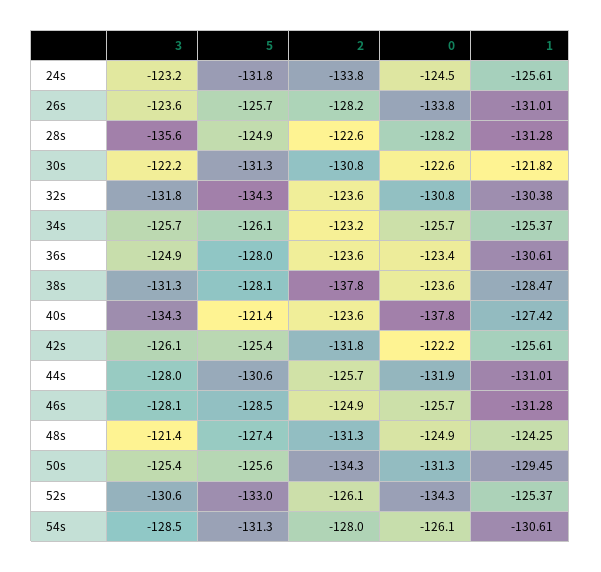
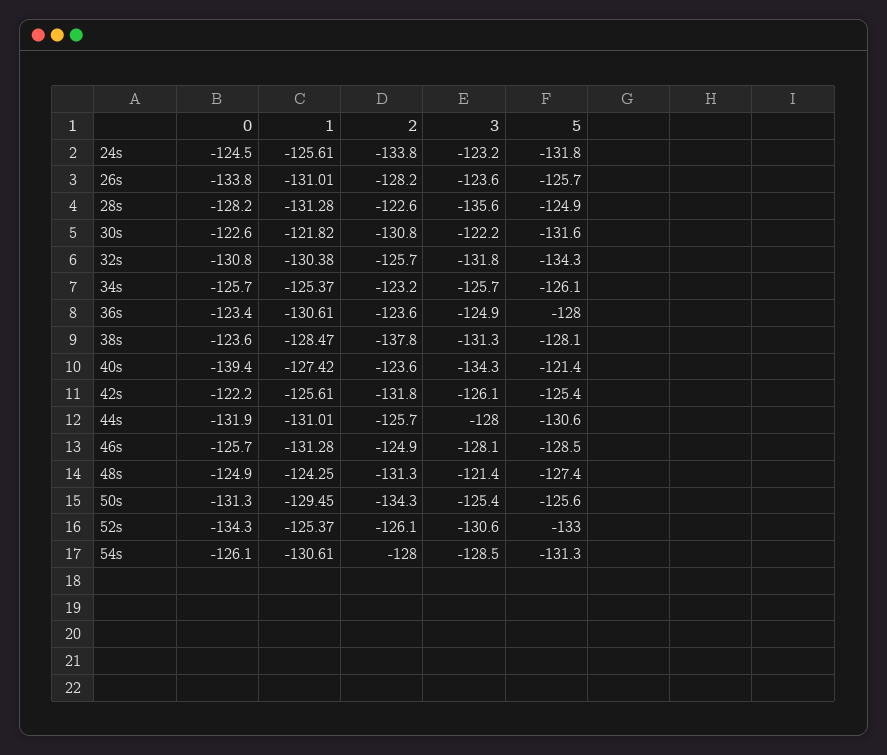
  {
    "3": {
      "24s": -123.2,
      "26s": -123.6,
      "28s": -135.6,
      "30s": -122.2,
      "32s": -131.8,
      "34s": -125.7,
      "36s": -124.9,
      "38s": -131.3,
      "40s": -134.3,
      "42s": -126.1,
      "44s": -128,
      "46s": -128.1,
      "48s": -121.4,
      "50s": -125.4,
      "52s": -130.6,
      "54s": -128.5
    },
    "5": {
      "24s": -131.8,
      "26s": -125.7,
      "28s": -124.9,
-     "30s": -131.3,
+     "30s": -131.6,
      "32s": -134.3,
      "34s": -126.1,
      "36s": -128,
      "38s": -128.1,
      "40s": -121.4,
      "42s": -125.4,
      "44s": -130.6,
      "46s": -128.5,
      "48s": -127.4,
      "50s": -125.6,
      "52s": -133,
      "54s": -131.3
    },
    "2": {
      "24s": -133.8,
      "26s": -128.2,
      "28s": -122.6,
      "30s": -130.8,
-     "32s": -123.6,
+     "32s": -125.7,
      "34s": -123.2,
      "36s": -123.6,
      "38s": -137.8,
      "40s": -123.6,
      "42s": -131.8,
      "44s": -125.7,
      "46s": -124.9,
      "48s": -131.3,
      "50s": -134.3,
      "52s": -126.1,
      "54s": -128
    },
    "0": {
      "24s": -124.5,
      "26s": -133.8,
      "28s": -128.2,
      "30s": -122.6,
      "32s": -130.8,
      "34s": -125.7,
      "36s": -123.4,
      "38s": -123.6,
-     "40s": -137.8,
+     "40s": -139.4,
      "42s": -122.2,
      "44s": -131.9,
      "46s": -125.7,
      "48s": -124.9,
      "50s": -131.3,
      "52s": -134.3,
      "54s": -126.1
    },
    "1": {
      "24s": -125.61,
      "26s": -131.01,
      "28s": -131.28,
      "30s": -121.82,
      "32s": -130.38,
      "34s": -125.37,
      "36s": -130.61,
      "38s": -128.47,
      "40s": -127.42,
      "42s": -125.61,
      "44s": -131.01,
      "46s": -131.28,
      "48s": -124.25,
      "50s": -129.45,
      "52s": -125.37,
      "54s": -130.61
    }
  }

